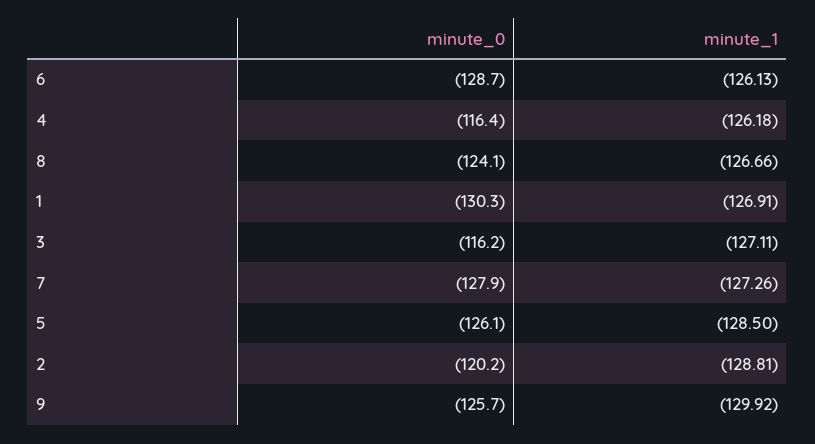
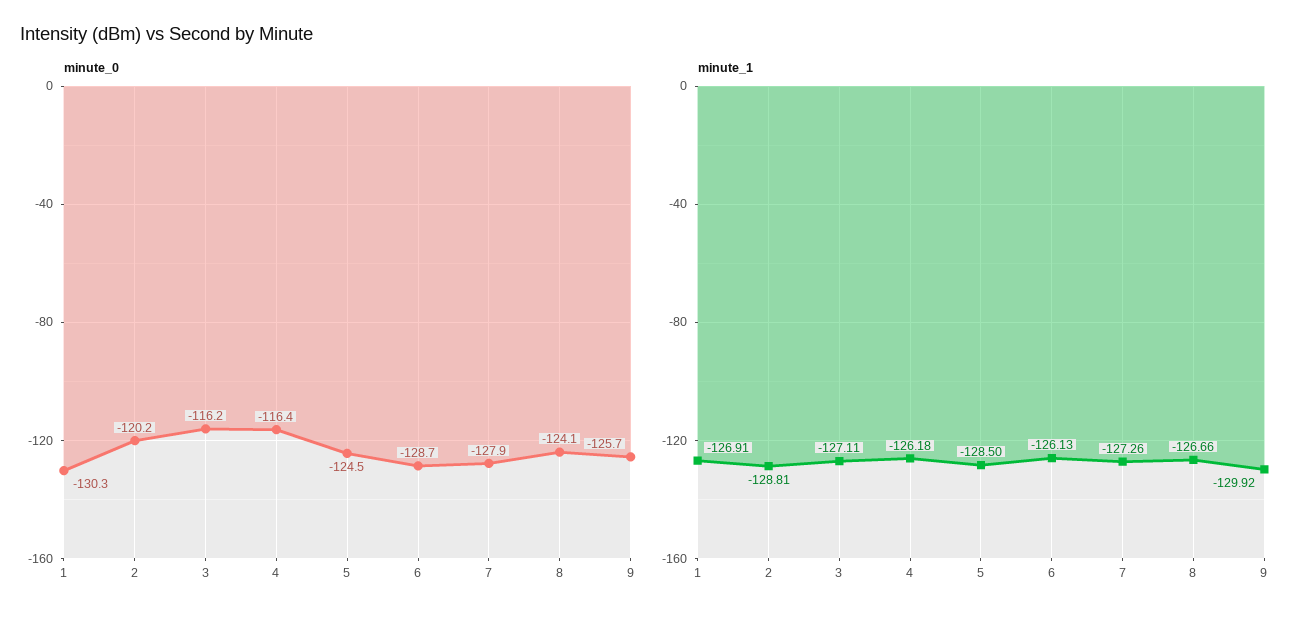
  {
    "minute_0": {
      "6": -128.7,
      "4": -116.4,
      "8": -124.1,
      "1": -130.3,
      "3": -116.2,
      "7": -127.9,
-     "5": -126.1,
+     "5": -124.5,
      "2": -120.2,
      "9": -125.7
    },
    "minute_1": {
      "6": -126.13,
      "4": -126.18,
      "8": -126.66,
      "1": -126.91,
      "3": -127.11,
      "7": -127.26,
      "5": -128.5,
      "2": -128.81,
      "9": -129.92
    }
  }

